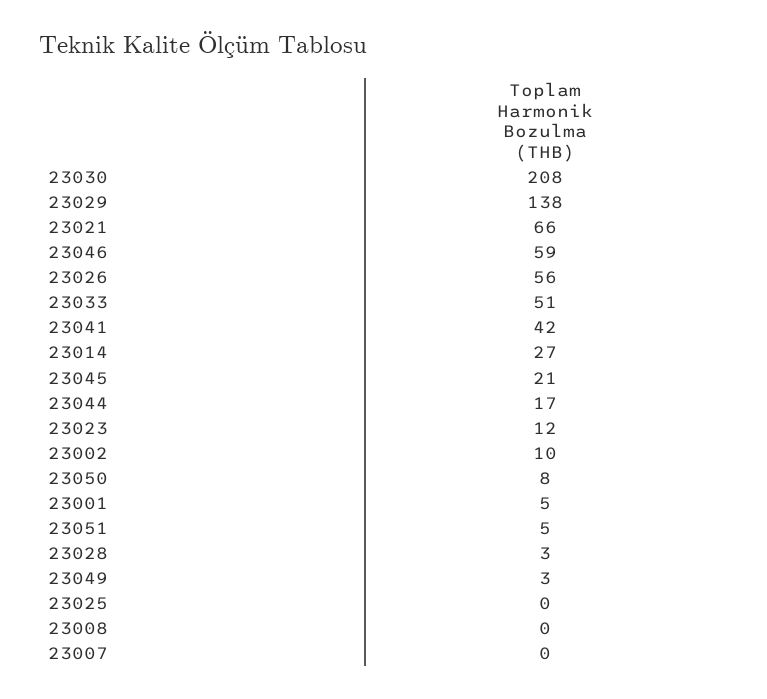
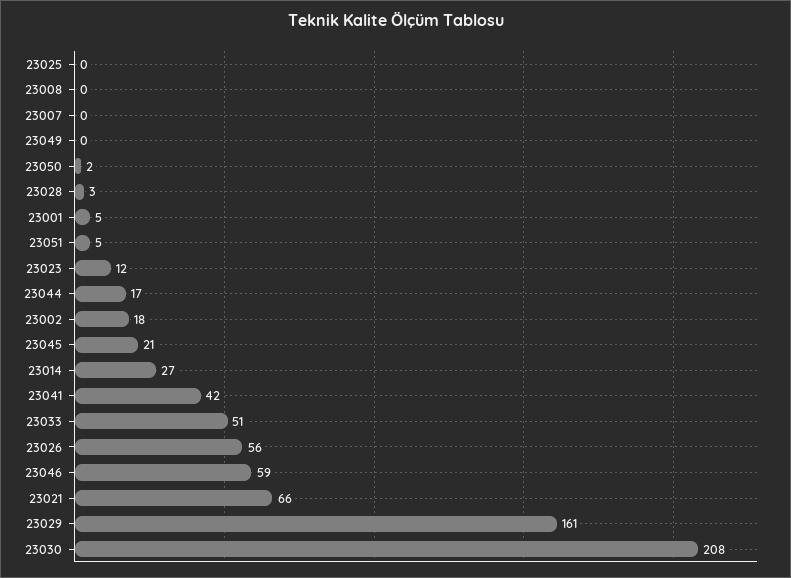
  {
    "23030": 208,
-   "23029": 138,
+   "23029": 161,
    "23021": 66,
    "23046": 59,
    "23026": 56,
    "23033": 51,
    "23041": 42,
    "23014": 27,
    "23045": 21,
    "23044": 17,
    "23023": 12,
-   "23002": 10,
+   "23002": 18,
-   "23050": 8,
+   "23050": 2,
    "23001": 5,
    "23051": 5,
    "23028": 3,
-   "23049": 3,
+   "23049": 0,
    "23025": 0,
    "23008": 0,
    "23007": 0
  }

